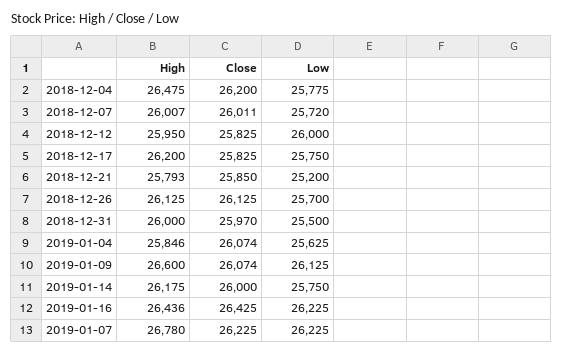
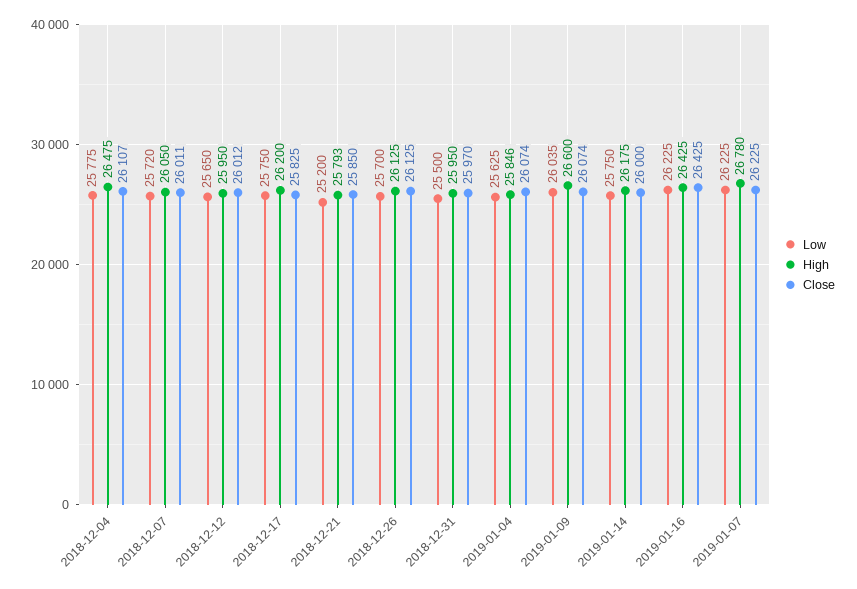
  {
    "High": {
      "2018-12-04": 26475,
-     "2018-12-07": 26007,
+     "2018-12-07": 26050,
      "2018-12-12": 25950,
      "2018-12-17": 26200,
      "2018-12-21": 25793,
      "2018-12-26": 26125,
-     "2018-12-31": 26000,
+     "2018-12-31": 25950,
      "2019-01-04": 25846,
      "2019-01-09": 26600,
      "2019-01-14": 26175,
-     "2019-01-16": 26436,
+     "2019-01-16": 26425,
      "2019-01-07": 26780
    },
    "Close": {
-     "2018-12-04": 26200,
+     "2018-12-04": 26107,
      "2018-12-07": 26011,
-     "2018-12-12": 25825,
+     "2018-12-12": 26012,
      "2018-12-17": 25825,
      "2018-12-21": 25850,
      "2018-12-26": 26125,
      "2018-12-31": 25970,
      "2019-01-04": 26074,
      "2019-01-09": 26074,
      "2019-01-14": 26000,
      "2019-01-16": 26425,
      "2019-01-07": 26225
    },
    "Low": {
      "2018-12-04": 25775,
      "2018-12-07": 25720,
-     "2018-12-12": 26000,
+     "2018-12-12": 25650,
      "2018-12-17": 25750,
      "2018-12-21": 25200,
      "2018-12-26": 25700,
      "2018-12-31": 25500,
      "2019-01-04": 25625,
-     "2019-01-09": 26125,
+     "2019-01-09": 26035,
      "2019-01-14": 25750,
      "2019-01-16": 26225,
      "2019-01-07": 26225
    }
  }

